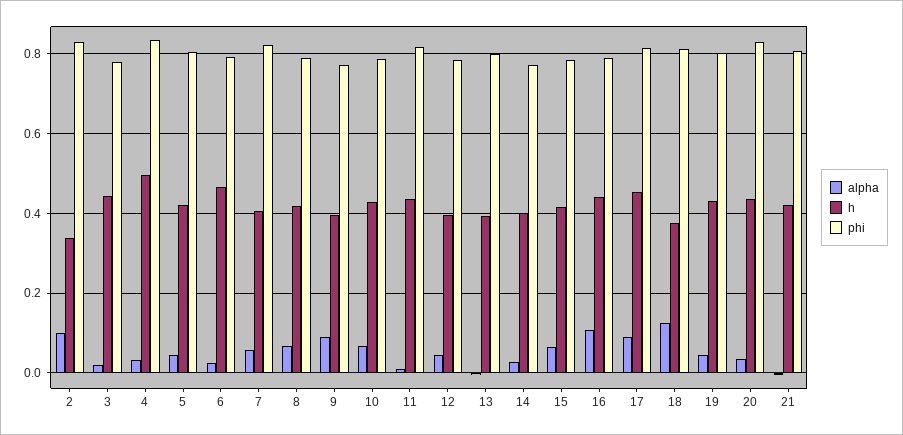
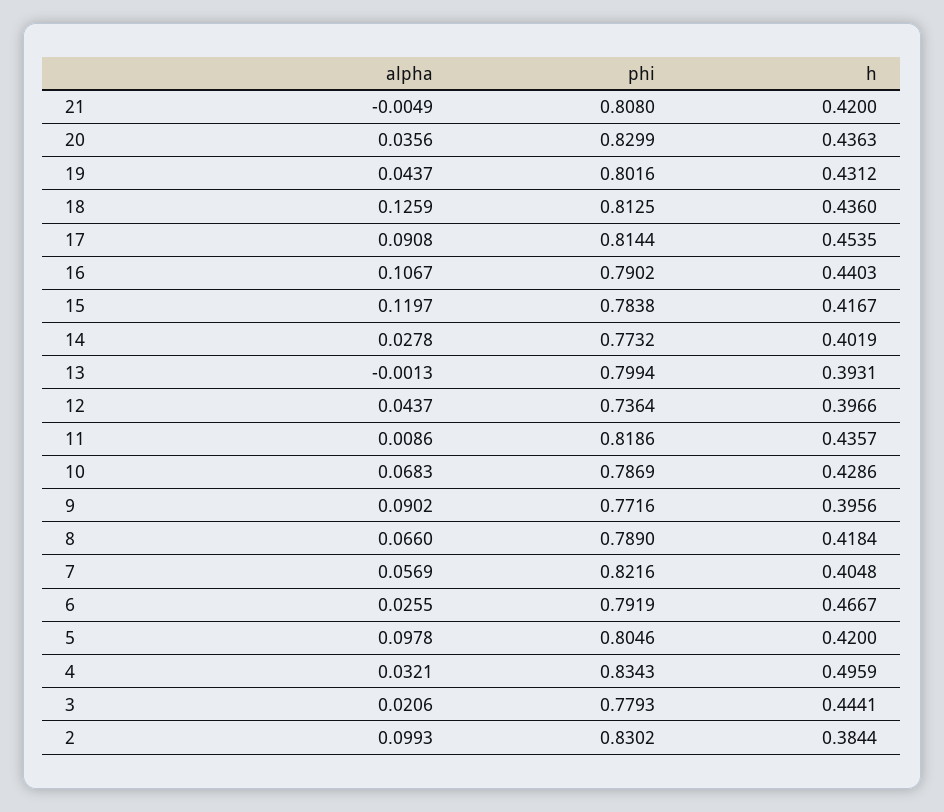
  {
    "alpha": {
      "2": 0.0993,
      "3": 0.0206,
      "4": 0.0321,
-     "5": 0.04,
+     "5": 0.0978,
      "6": 0.0255,
      "7": 0.0569,
      "8": 0.066,
      "9": 0.0902,
      "10": 0.0683,
      "11": 0.0086,
      "12": 0.0437,
      "13": -0.0013,
      "14": 0.0278,
-     "15": 0.06,
+     "15": 0.1197,
      "16": 0.1067,
      "17": 0.0908,
      "18": 0.1259,
      "19": 0.0437,
      "20": 0.0356,
      "21": -0.0049
    },
    "h": {
-     "2": 0.34,
+     "2": 0.3844,
      "3": 0.4441,
      "4": 0.4959,
      "5": 0.42,
      "6": 0.4667,
      "7": 0.4048,
      "8": 0.4184,
      "9": 0.3956,
      "10": 0.4286,
      "11": 0.4357,
      "12": 0.3966,
      "13": 0.3931,
      "14": 0.4019,
      "15": 0.4167,
      "16": 0.4403,
      "17": 0.4535,
-     "18": 0.38,
+     "18": 0.436,
      "19": 0.4312,
      "20": 0.4363,
      "21": 0.42
    },
    "phi": {
      "2": 0.8302,
      "3": 0.7793,
      "4": 0.8343,
      "5": 0.8046,
      "6": 0.7919,
      "7": 0.8216,
      "8": 0.789,
      "9": 0.7716,
      "10": 0.7869,
      "11": 0.8186,
-     "12": 0.78,
+     "12": 0.7364,
      "13": 0.7994,
      "14": 0.7732,
      "15": 0.7838,
      "16": 0.7902,
      "17": 0.8144,
      "18": 0.8125,
      "19": 0.8016,
      "20": 0.8299,
      "21": 0.808
    }
  }

